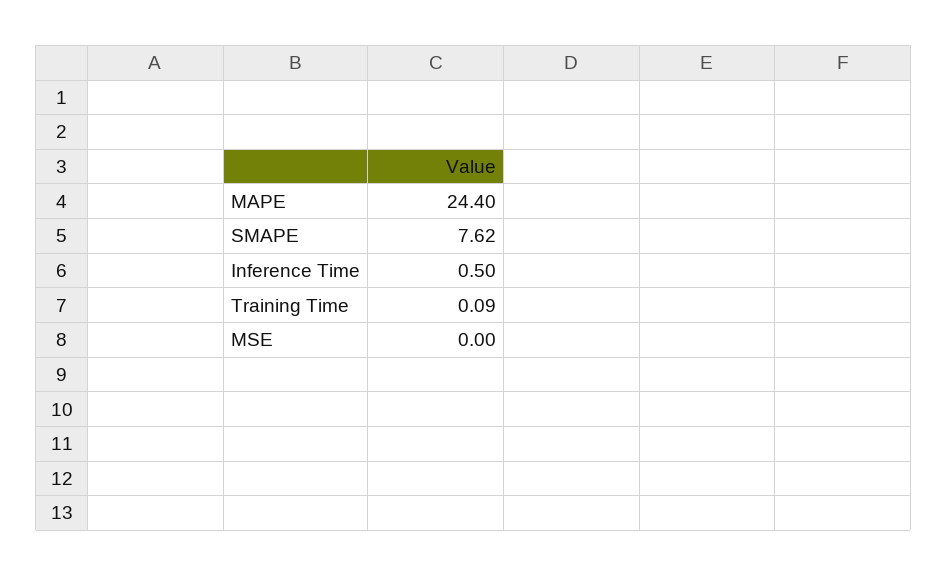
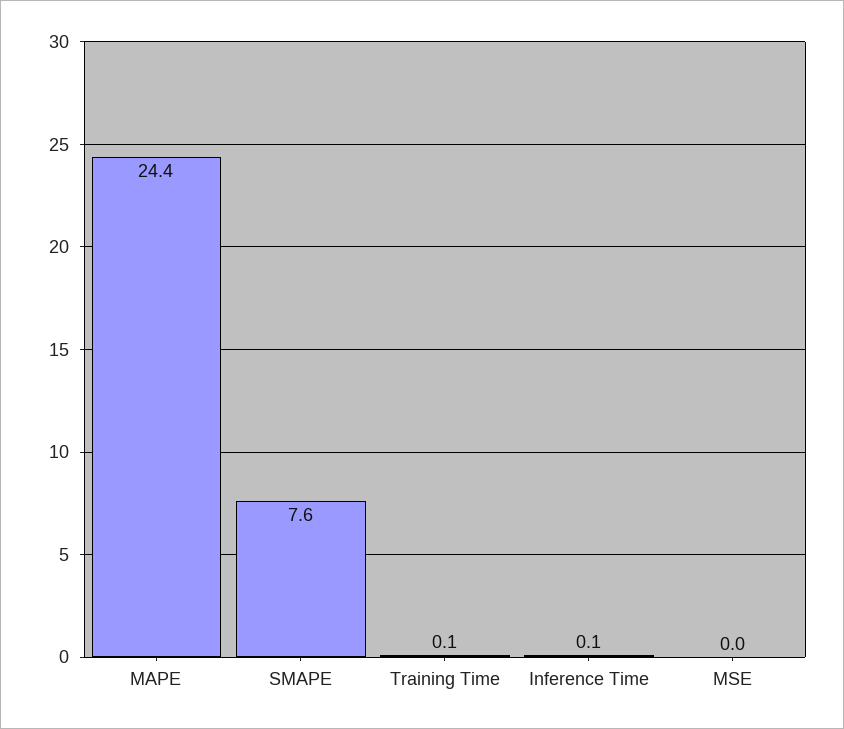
  {
    "MAPE": 24.4,
    "SMAPE": 7.62,
-   "Inference Time": 0.5,
+   "Inference Time": 0.1,
    "Training Time": 0.09,
    "MSE": 0
  }

